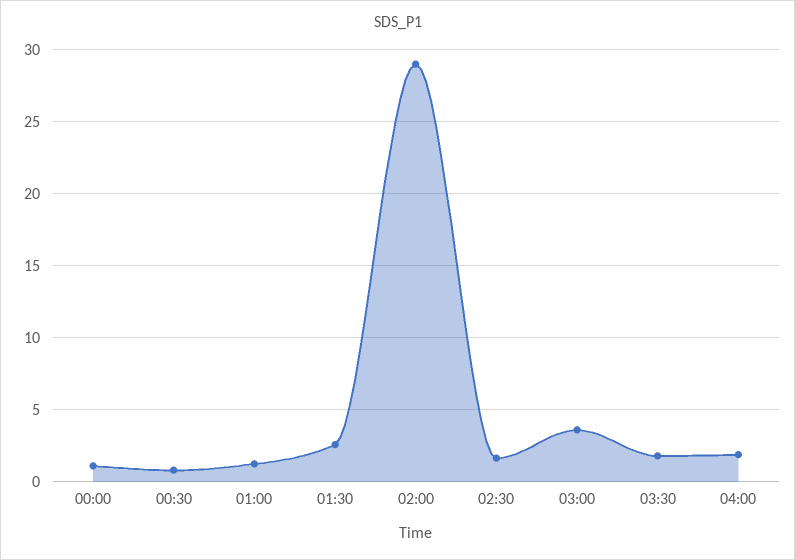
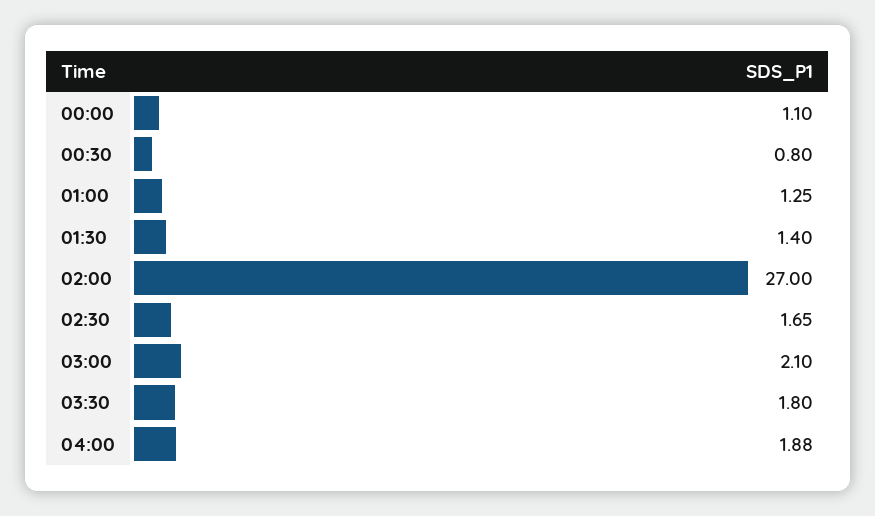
  {
    "00:00": 1.1,
    "00:30": 0.8,
    "01:00": 1.25,
-   "01:30": 2.5,
+   "01:30": 1.4,
-   "02:00": 29,
+   "02:00": 27,
    "02:30": 1.65,
-   "03:00": 3.5,
+   "03:00": 2.1,
    "03:30": 1.8,
    "04:00": 1.88
  }

